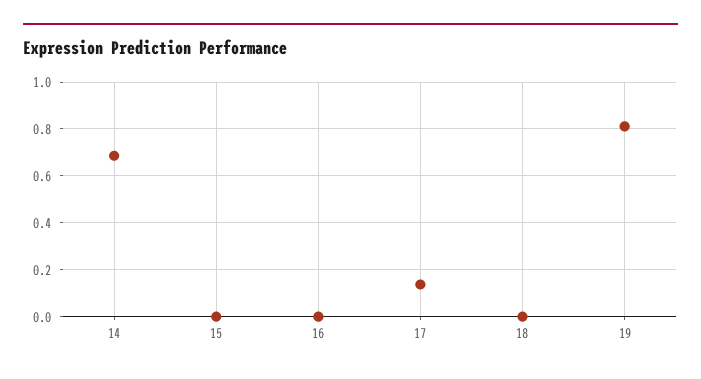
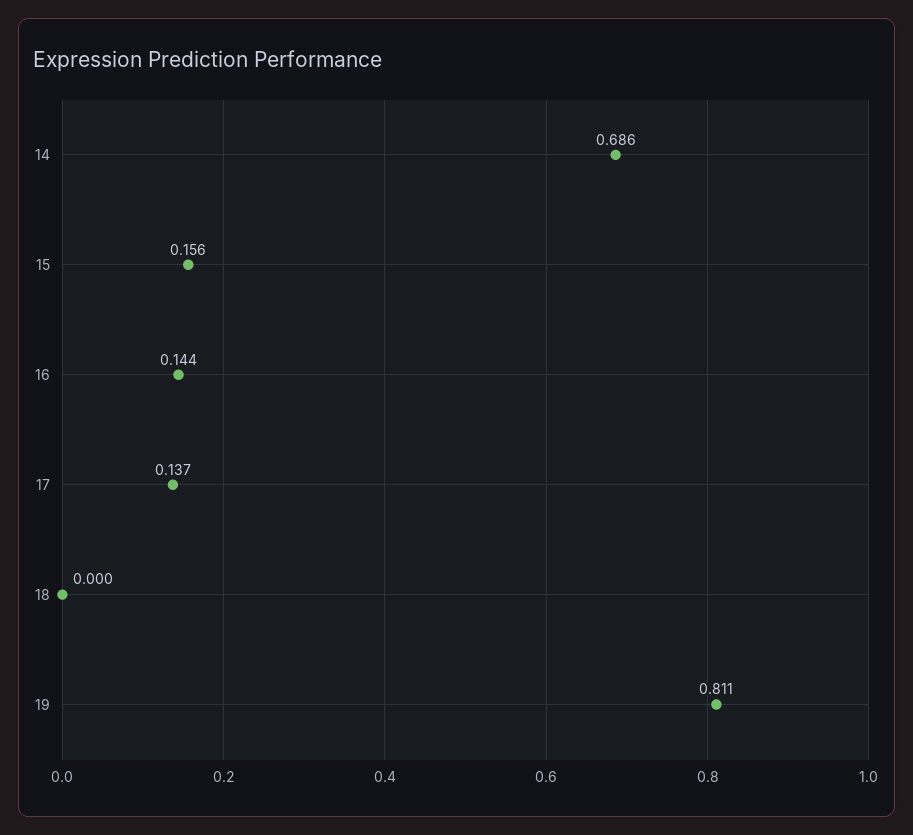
  {
    "14": 0.686,
-   "15": 0,
+   "15": 0.156,
-   "16": 0,
+   "16": 0.144,
    "17": 0.137,
    "18": 0,
    "19": 0.811
  }

